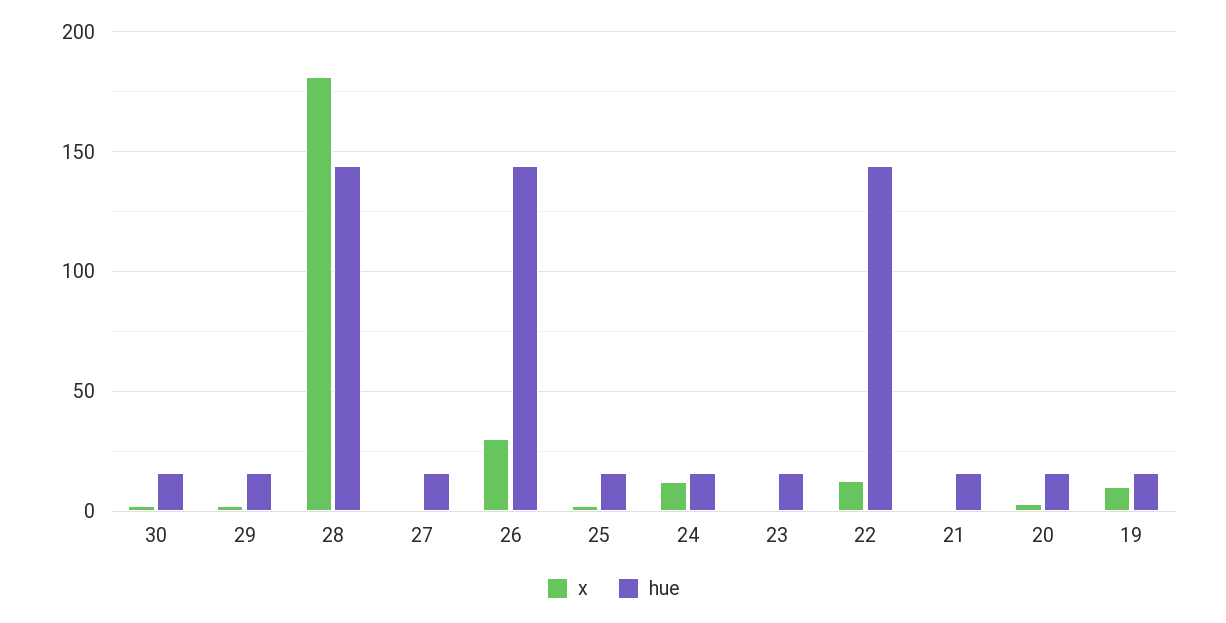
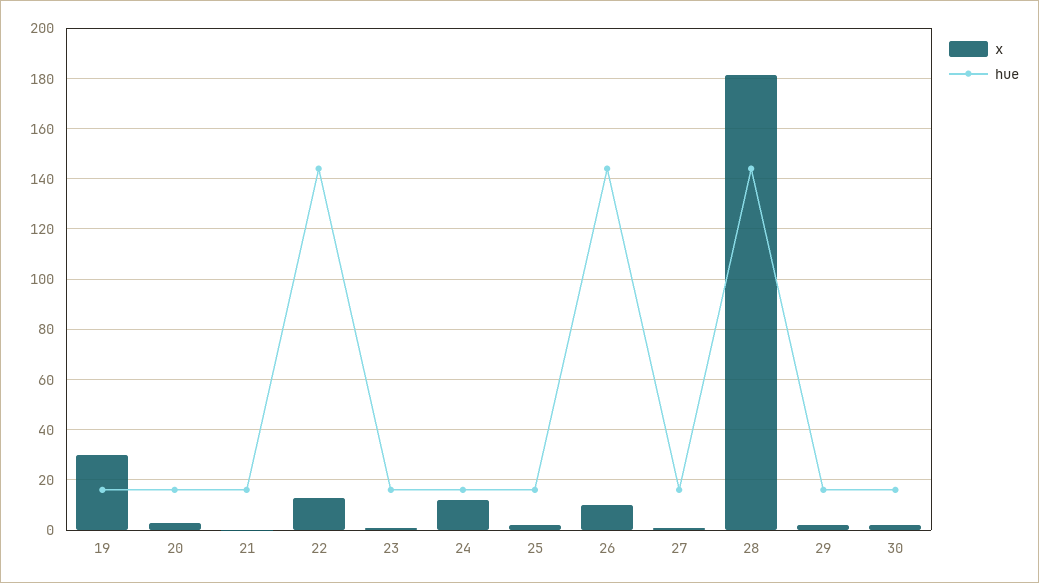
  {
    "x": {
      "30": 2.5,
      "29": 2.5,
      "28": 182.5,
      "27": 0,
-     "26": 30,
+     "26": 10,
      "25": 2.5,
      "24": 12.5,
      "23": 0,
      "22": 12.5,
      "21": 0,
      "20": 2.5,
-     "19": 10
+     "19": 30
    },
    "hue": {
      "30": 15,
      "29": 15,
      "28": 145,
      "27": 15,
      "26": 145,
      "25": 15,
      "24": 15,
      "23": 15,
      "22": 145,
      "21": 15,
      "20": 15,
      "19": 15
    }
  }

